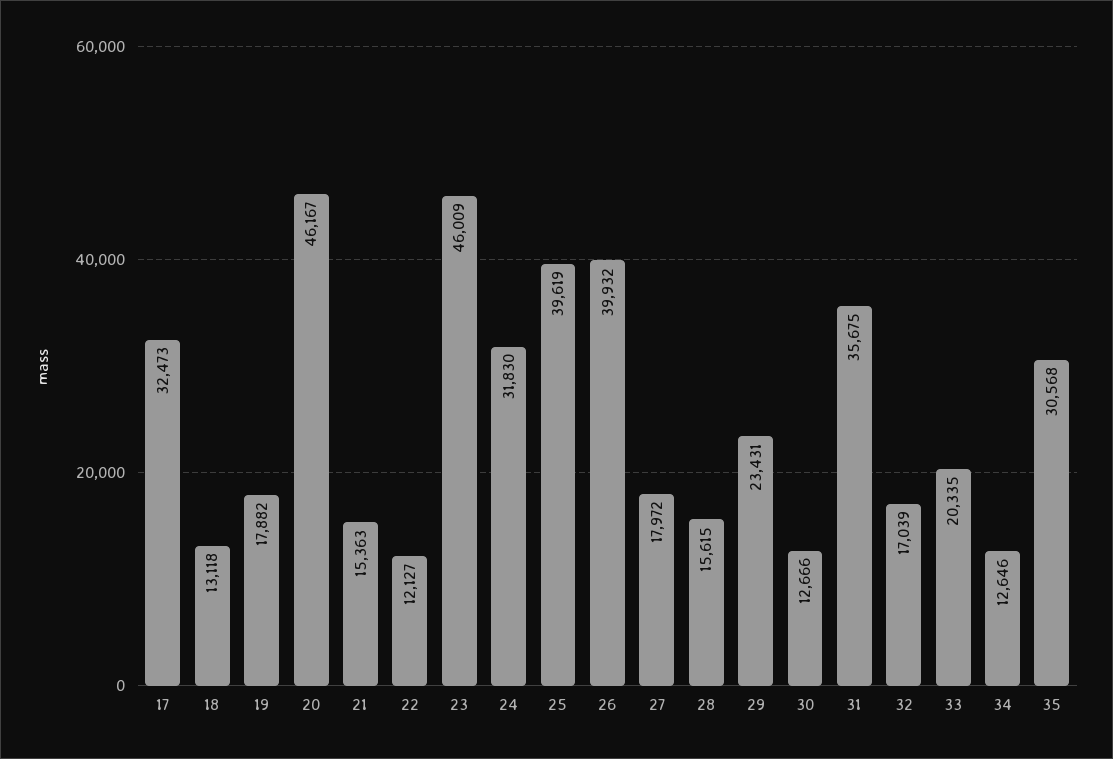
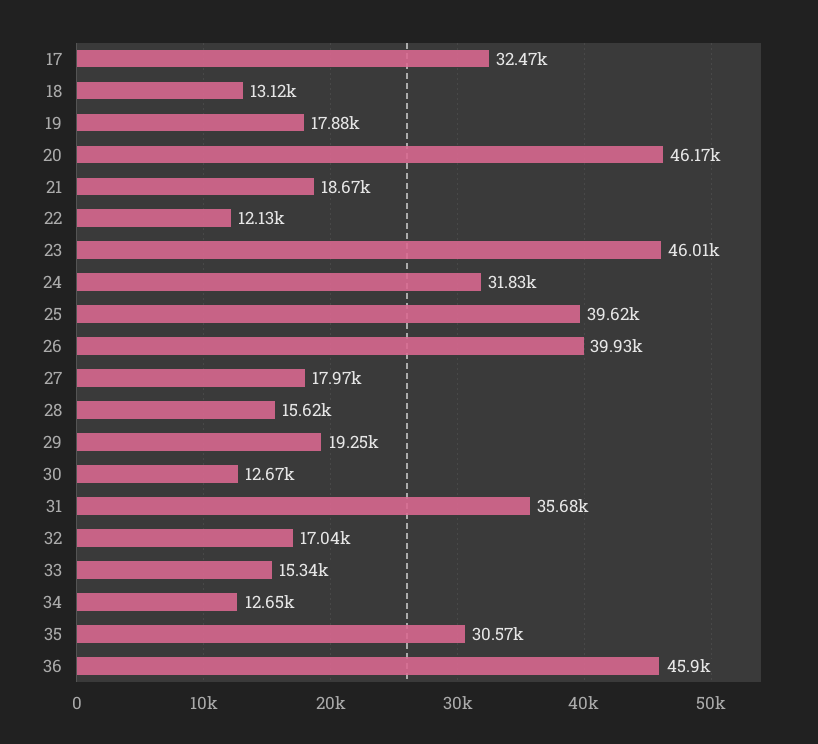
  {
    "17": 32473,
    "18": 13118,
    "19": 17882,
    "20": 46167,
-   "21": 15363,
+   "21": 18670,
    "22": 12127,
    "23": 46009,
    "24": 31830,
    "25": 39619,
    "26": 39932,
    "27": 17972,
    "28": 15615,
-   "29": 23431,
+   "29": 19250,
    "30": 12666,
    "31": 35675,
    "32": 17039,
-   "33": 20335,
+   "33": 15340,
    "34": 12646,
-   "35": 30568
+   "35": 30568,
+   "36": 45900
  }

